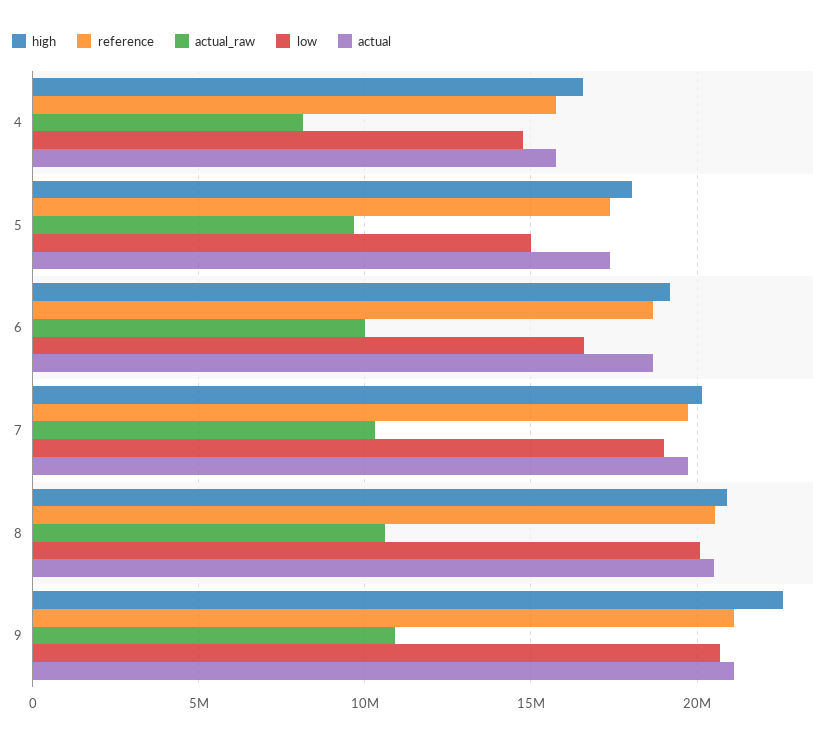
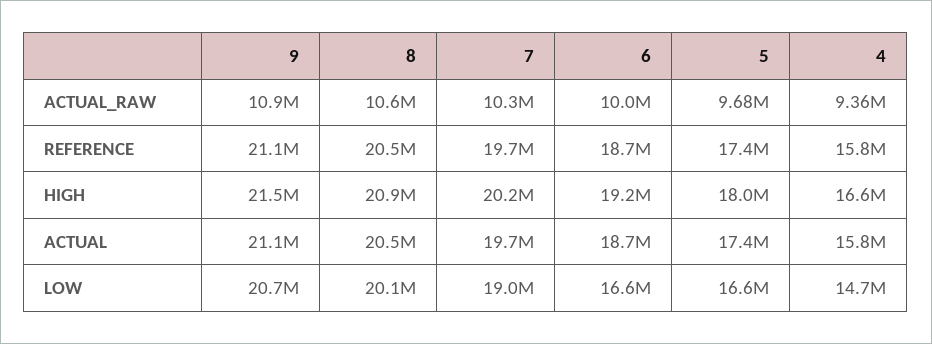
  {
    "high": {
      "4": 16600000,
      "5": 18000000,
      "6": 19200000,
      "7": 20200000,
      "8": 20900000,
-     "9": 22500000
+     "9": 21500000
    },
    "reference": {
      "4": 15800000,
      "5": 17400000,
      "6": 18700000,
      "7": 19700000,
      "8": 20500000,
      "9": 21100000
    },
    "actual_raw": {
-     "4": 8000000,
+     "4": 9360000,
      "5": 9680000,
      "6": 10000000,
      "7": 10300000,
      "8": 10600000,
      "9": 10900000
    },
    "low": {
      "4": 14700000,
-     "5": 15000000,
+     "5": 16600000,
      "6": 16600000,
      "7": 19000000,
      "8": 20100000,
      "9": 20700000
    },
    "actual": {
      "4": 15800000,
      "5": 17400000,
      "6": 18700000,
      "7": 19700000,
      "8": 20500000,
      "9": 21100000
    }
  }

